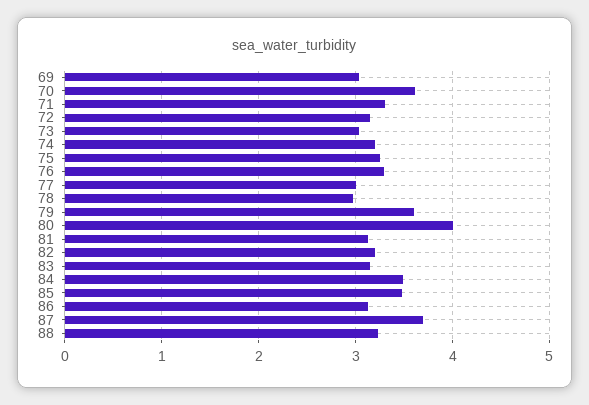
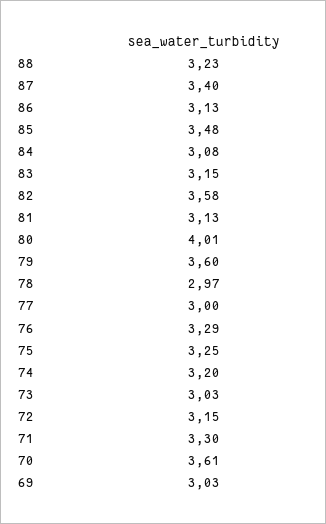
  {
    "69": 3.03,
    "70": 3.61,
    "71": 3.3,
    "72": 3.15,
    "73": 3.03,
    "74": 3.2,
    "75": 3.25,
    "76": 3.29,
    "77": 3,
    "78": 2.97,
    "79": 3.6,
    "80": 4.01,
    "81": 3.13,
-   "82": 3.2,
+   "82": 3.58,
    "83": 3.15,
-   "84": 3.5,
+   "84": 3.08,
    "85": 3.48,
    "86": 3.13,
-   "87": 3.7,
+   "87": 3.4,
    "88": 3.23
  }

